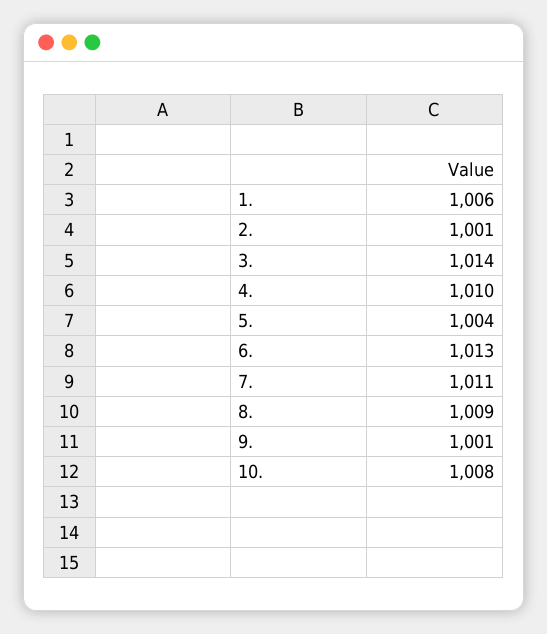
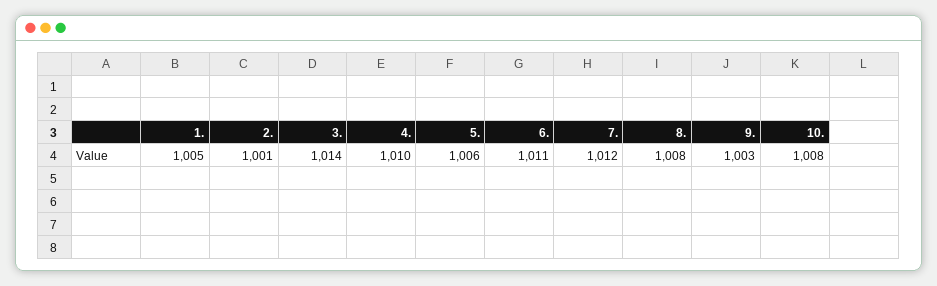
  {
-   "1.": 1006,
+   "1.": 1005,
    "2.": 1001,
    "3.": 1014,
    "4.": 1010,
-   "5.": 1004,
+   "5.": 1006,
-   "6.": 1013,
+   "6.": 1011,
-   "7.": 1011,
+   "7.": 1012,
-   "8.": 1009,
+   "8.": 1008,
-   "9.": 1001,
+   "9.": 1003,
    "10.": 1008
  }

